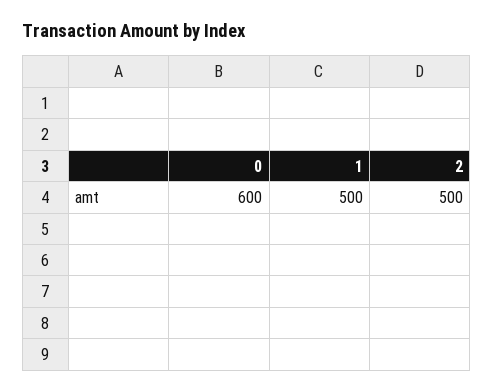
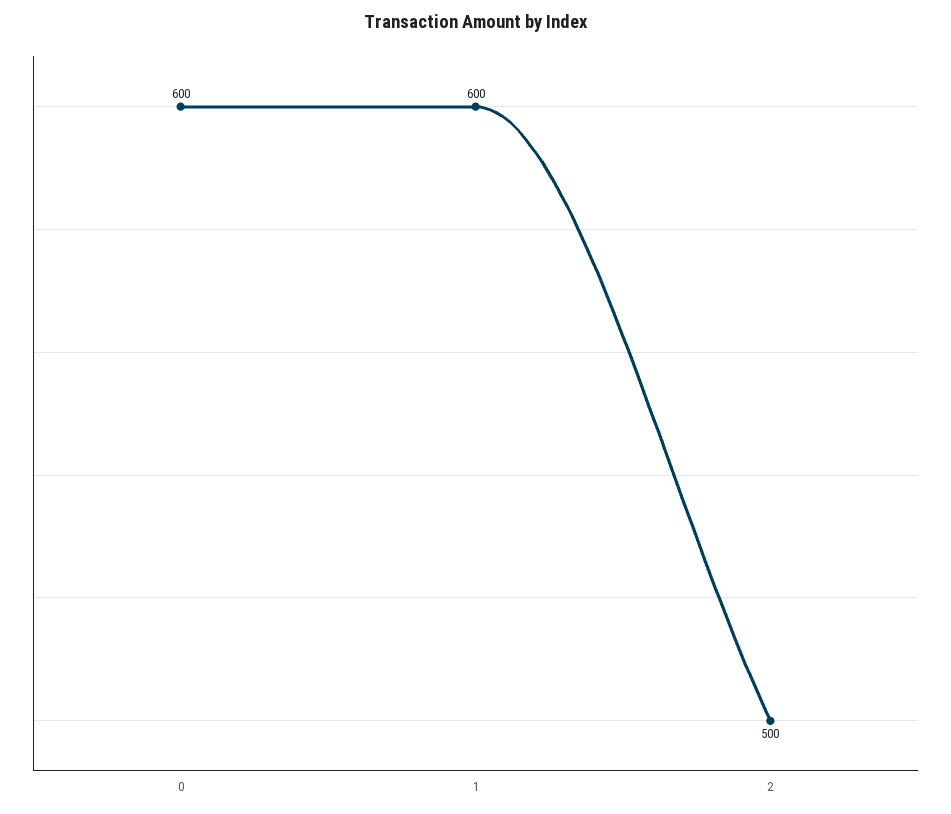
  {
    "0": 600,
-   "1": 500,
+   "1": 600,
    "2": 500
  }

